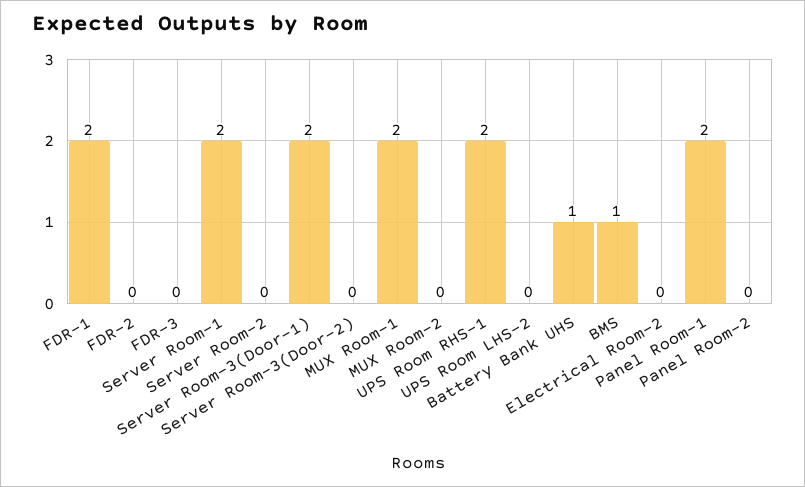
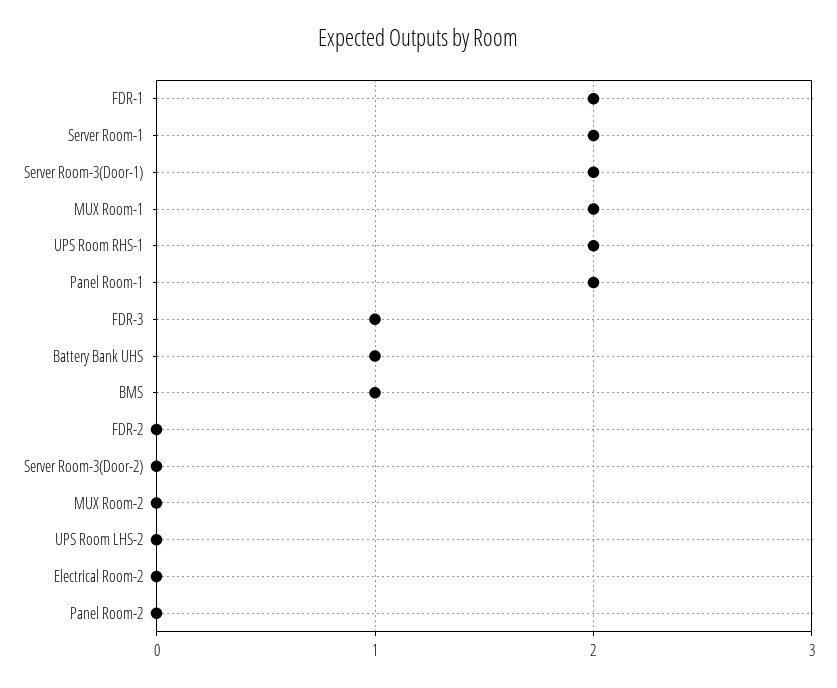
  {
    "FDR-1": 2,
    "FDR-2": 0,
-   "FDR-3": 0,
+   "FDR-3": 1,
    "Server Room-1": 2,
-   "Server Room-2": 0,
    "Server Room-3(Door-1)": 2,
    "Server Room-3(Door-2)": 0,
    "MUX Room-1": 2,
    "MUX Room-2": 0,
    "UPS Room RHS-1": 2,
    "UPS Room LHS-2": 0,
    "Battery Bank UHS": 1,
    "BMS": 1,
    "Electrical Room-2": 0,
    "Panel Room-1": 2,
    "Panel Room-2": 0
  }

